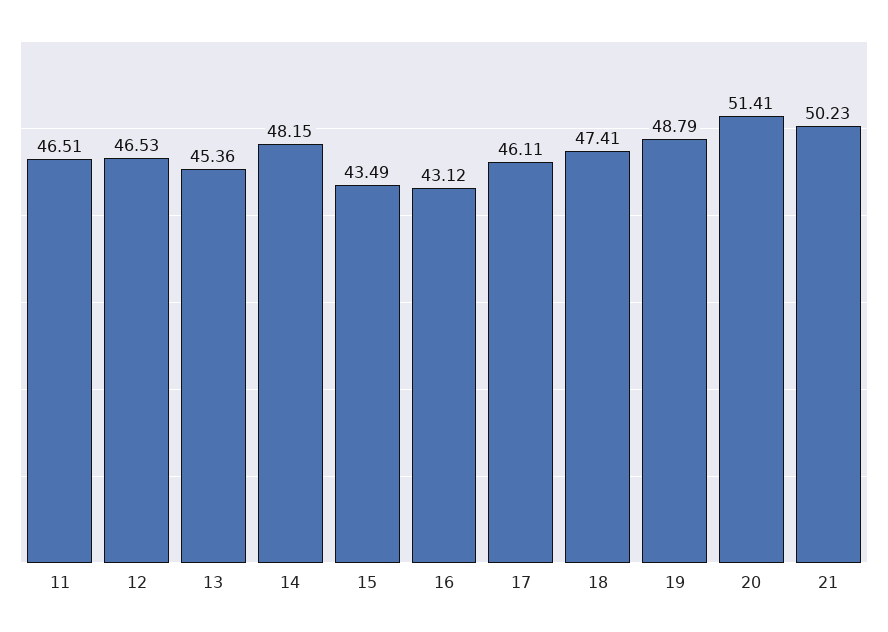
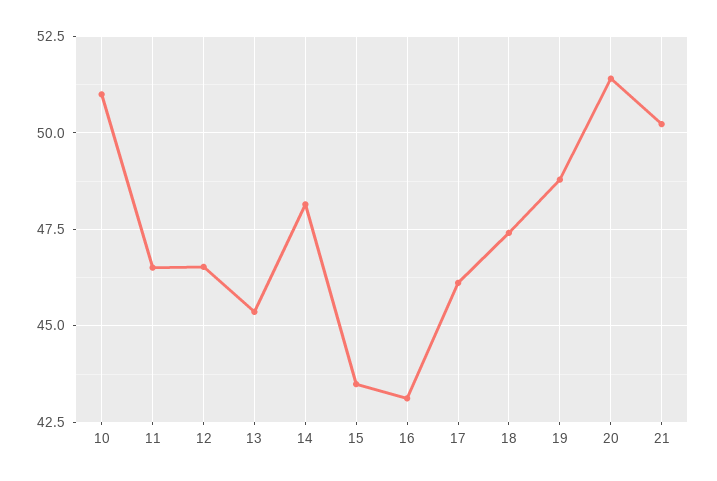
  {
    "11": 46.51,
    "12": 46.53,
    "13": 45.36,
    "14": 48.15,
    "15": 43.49,
    "16": 43.12,
    "17": 46.11,
    "18": 47.41,
    "19": 48.79,
    "20": 51.41,
-   "21": 50.23
+   "21": 50.23,
+   "10": 51
  }

